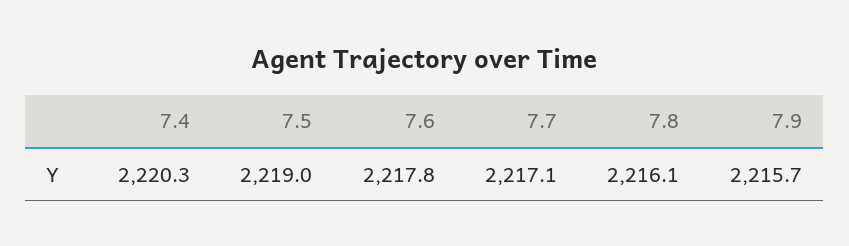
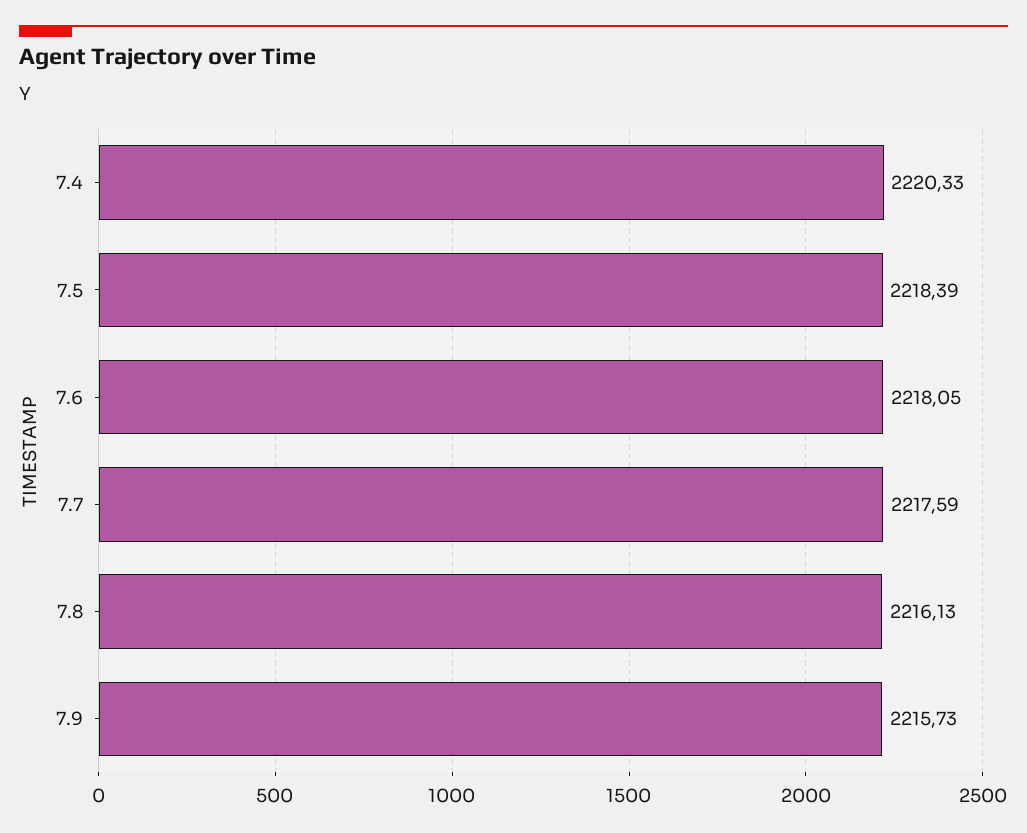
  {
    "7.4": 2220.33,
-   "7.5": 2219,
+   "7.5": 2218.39,
-   "7.6": 2217.8,
+   "7.6": 2218.05,
-   "7.7": 2217.1,
+   "7.7": 2217.59,
    "7.8": 2216.13,
    "7.9": 2215.73
  }

